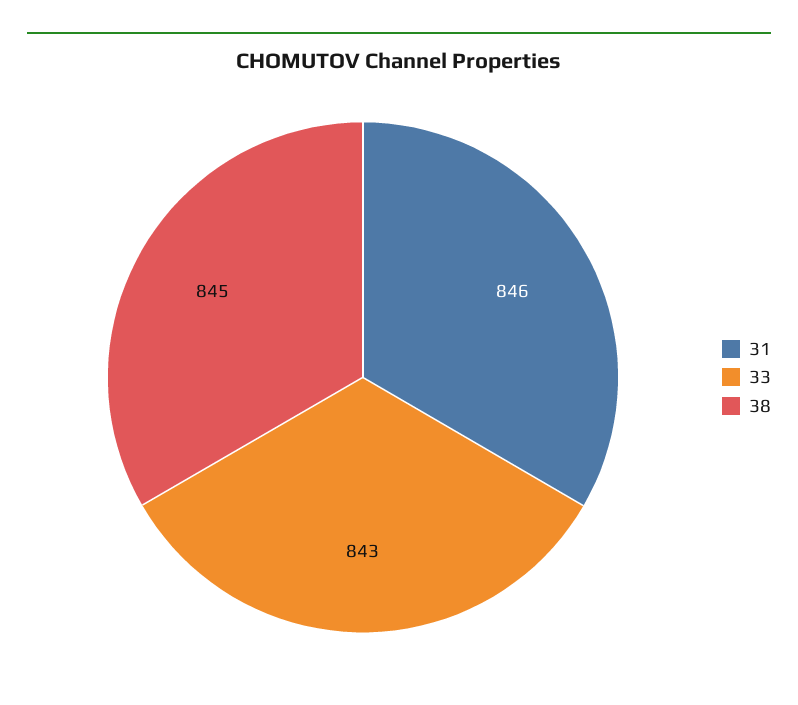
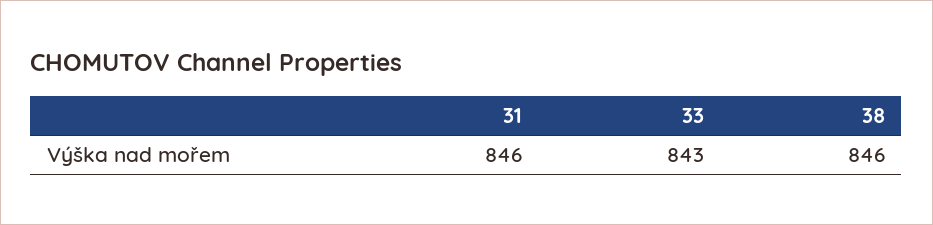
  {
    "31": 846,
    "33": 843,
-   "38": 845
+   "38": 846
  }

